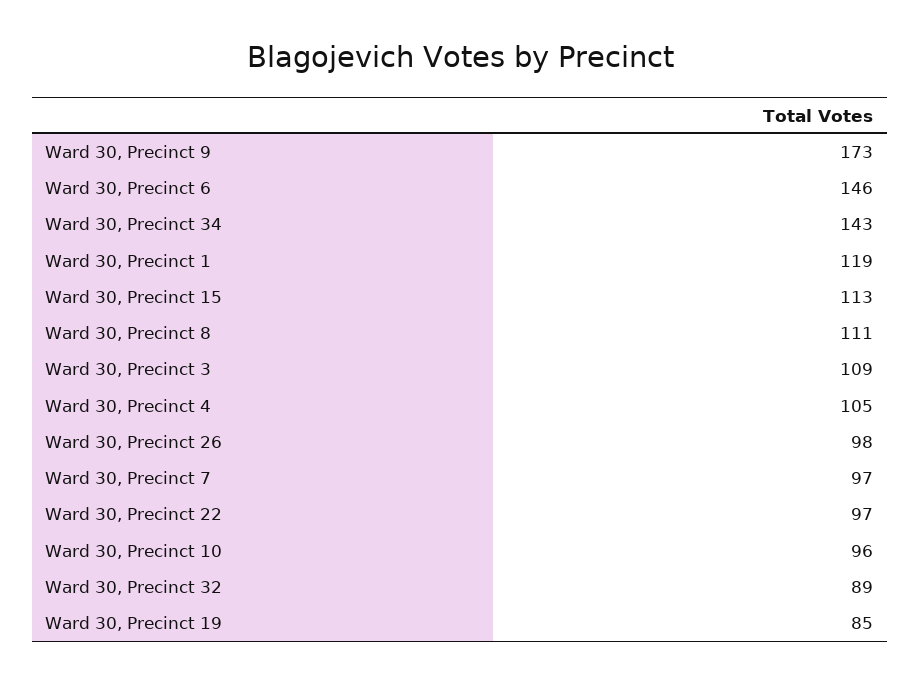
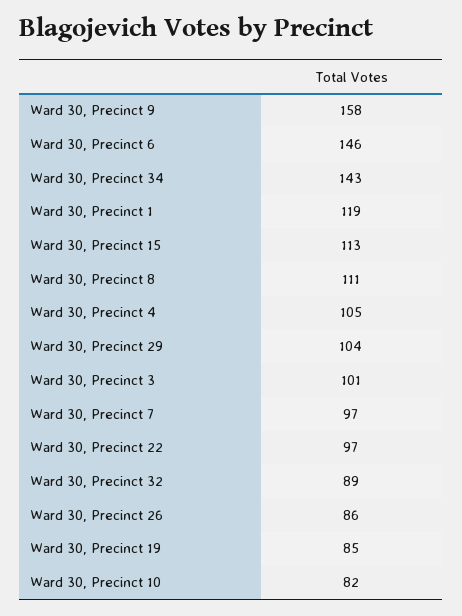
  {
-   "Ward 30, Precinct 9": 173,
+   "Ward 30, Precinct 9": 158,
    "Ward 30, Precinct 6": 146,
    "Ward 30, Precinct 34": 143,
    "Ward 30, Precinct 1": 119,
    "Ward 30, Precinct 15": 113,
    "Ward 30, Precinct 8": 111,
-   "Ward 30, Precinct 3": 109,
+   "Ward 30, Precinct 3": 101,
    "Ward 30, Precinct 4": 105,
-   "Ward 30, Precinct 26": 98,
+   "Ward 30, Precinct 26": 86,
    "Ward 30, Precinct 7": 97,
    "Ward 30, Precinct 22": 97,
-   "Ward 30, Precinct 10": 96,
+   "Ward 30, Precinct 10": 82,
    "Ward 30, Precinct 32": 89,
-   "Ward 30, Precinct 19": 85
+   "Ward 30, Precinct 19": 85,
+   "Ward 30, Precinct 29": 104
  }

